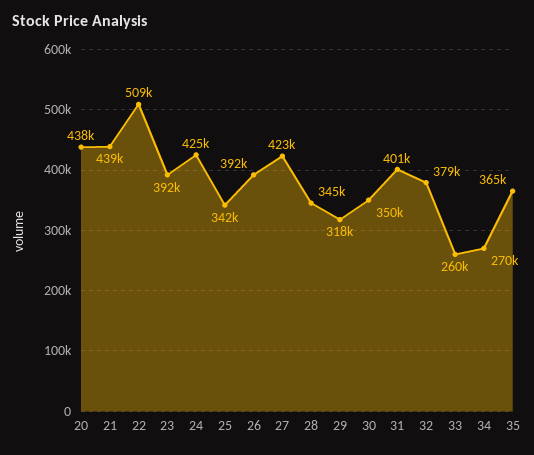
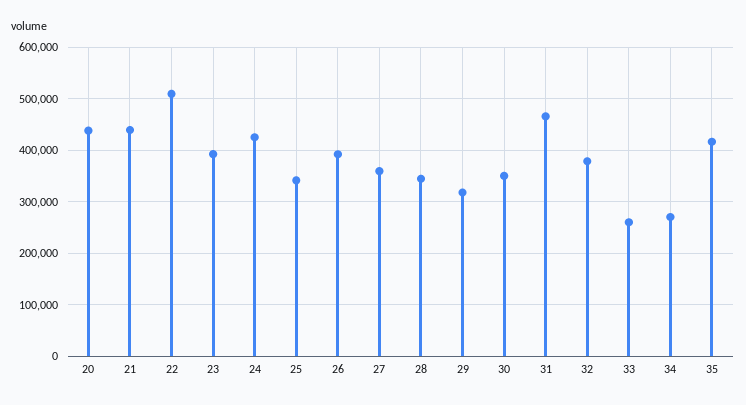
  {
    "20": 438000,
    "21": 439000,
    "22": 509000,
    "23": 392000,
    "24": 425000,
    "25": 342000,
    "26": 392000,
-   "27": 423000,
+   "27": 360000,
    "28": 345000,
    "29": 318000,
    "30": 350000,
-   "31": 401000,
+   "31": 460000,
    "32": 379000,
    "33": 260000,
    "34": 270000,
-   "35": 365000
+   "35": 420000
  }

